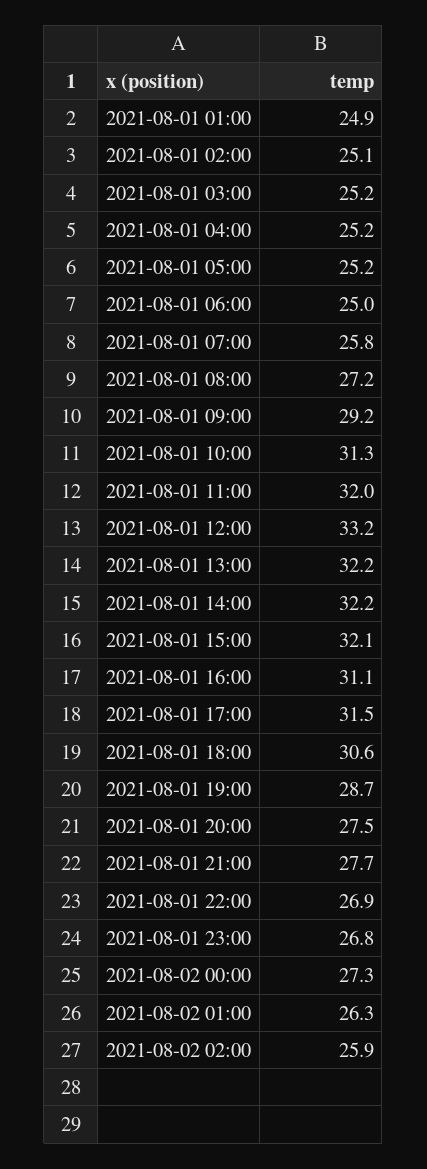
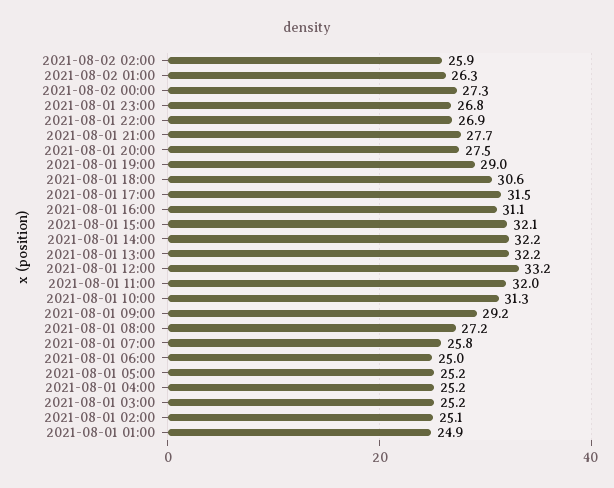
  {
    "2021-08-01 01:00": 24.9,
    "2021-08-01 02:00": 25.1,
    "2021-08-01 03:00": 25.2,
    "2021-08-01 04:00": 25.2,
    "2021-08-01 05:00": 25.2,
    "2021-08-01 06:00": 25,
    "2021-08-01 07:00": 25.8,
    "2021-08-01 08:00": 27.2,
    "2021-08-01 09:00": 29.2,
    "2021-08-01 10:00": 31.3,
    "2021-08-01 11:00": 32,
    "2021-08-01 12:00": 33.2,
    "2021-08-01 13:00": 32.2,
    "2021-08-01 14:00": 32.2,
    "2021-08-01 15:00": 32.1,
    "2021-08-01 16:00": 31.1,
    "2021-08-01 17:00": 31.5,
    "2021-08-01 18:00": 30.6,
-   "2021-08-01 19:00": 28.7,
+   "2021-08-01 19:00": 29,
    "2021-08-01 20:00": 27.5,
    "2021-08-01 21:00": 27.7,
    "2021-08-01 22:00": 26.9,
    "2021-08-01 23:00": 26.8,
    "2021-08-02 00:00": 27.3,
    "2021-08-02 01:00": 26.3,
    "2021-08-02 02:00": 25.9
  }

